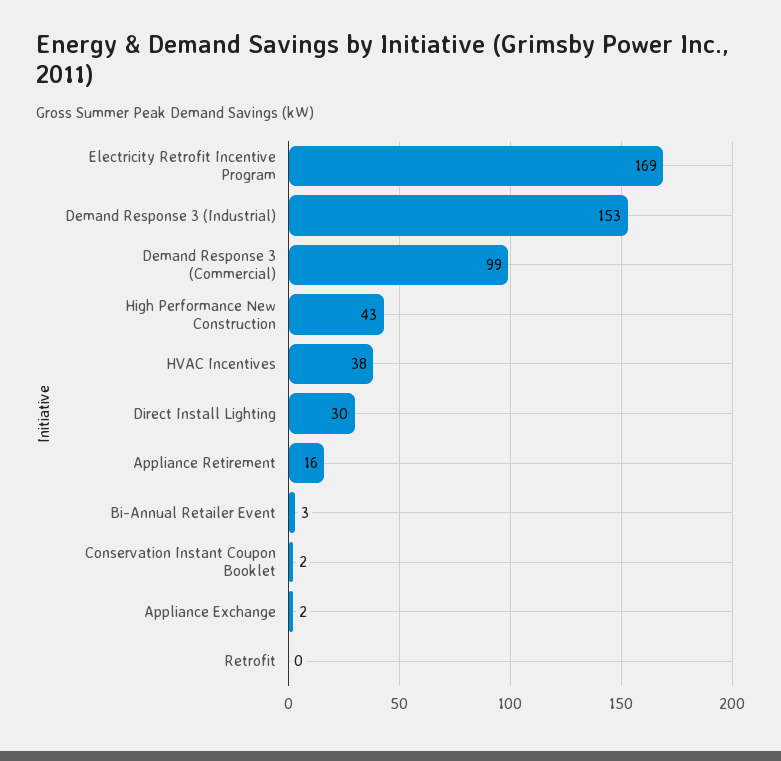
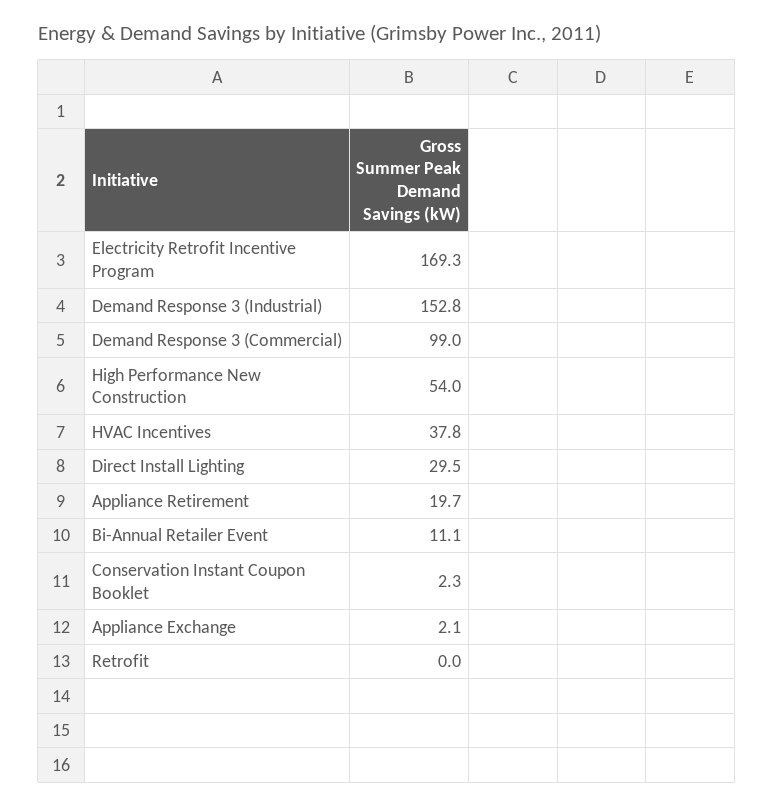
  {
    "Electricity Retrofit Incentive Program": 169.3,
    "Demand Response 3 (Industrial)": 152.8,
    "Demand Response 3 (Commercial)": 99,
-   "High Performance New Construction": 43,
+   "High Performance New Construction": 54,
    "HVAC Incentives": 37.8,
    "Direct Install Lighting": 29.5,
-   "Appliance Retirement": 16,
+   "Appliance Retirement": 19.7,
-   "Bi-Annual Retailer Event": 3,
+   "Bi-Annual Retailer Event": 11.1,
    "Conservation Instant Coupon Booklet": 2.3,
    "Appliance Exchange": 2.1,
    "Retrofit": 0
  }

